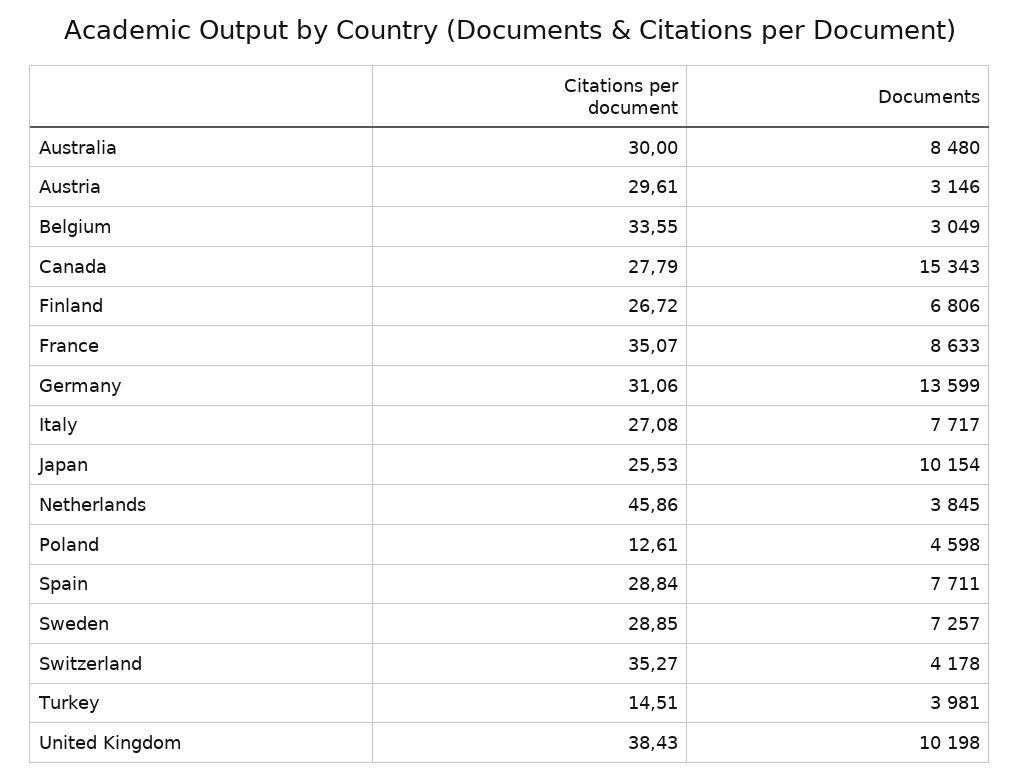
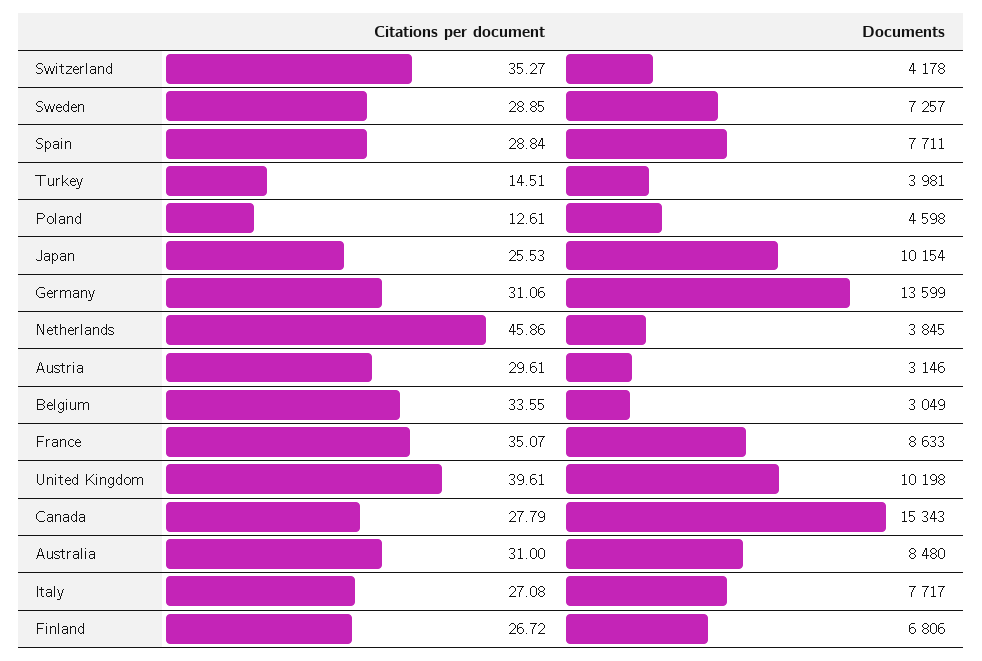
  {
    "Citations per document": {
-     "Australia": 30,
+     "Australia": 31,
      "Austria": 29.61,
      "Belgium": 33.55,
      "Canada": 27.79,
      "Finland": 26.72,
      "France": 35.07,
      "Germany": 31.06,
      "Italy": 27.08,
      "Japan": 25.53,
      "Netherlands": 45.86,
      "Poland": 12.61,
      "Spain": 28.84,
      "Sweden": 28.85,
      "Switzerland": 35.27,
      "Turkey": 14.51,
-     "United Kingdom": 38.43
+     "United Kingdom": 39.61
    },
    "Documents": {
      "Australia": 8480,
      "Austria": 3146,
      "Belgium": 3049,
      "Canada": 15343,
      "Finland": 6806,
      "France": 8633,
      "Germany": 13599,
      "Italy": 7717,
      "Japan": 10154,
      "Netherlands": 3845,
      "Poland": 4598,
      "Spain": 7711,
      "Sweden": 7257,
      "Switzerland": 4178,
      "Turkey": 3981,
      "United Kingdom": 10198
    }
  }

